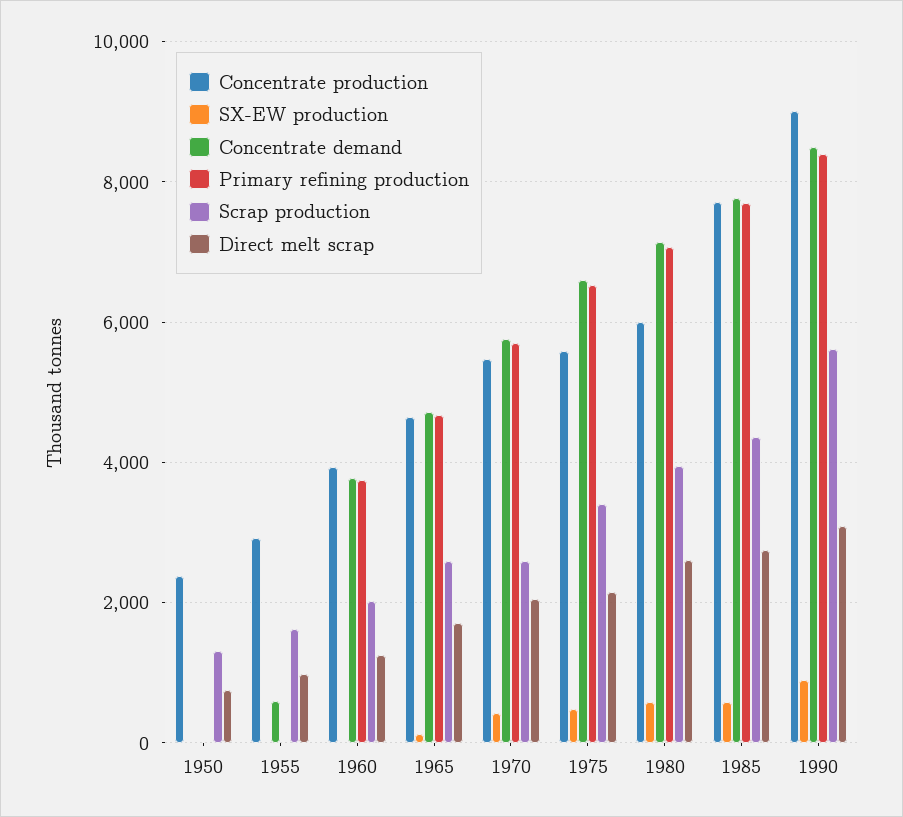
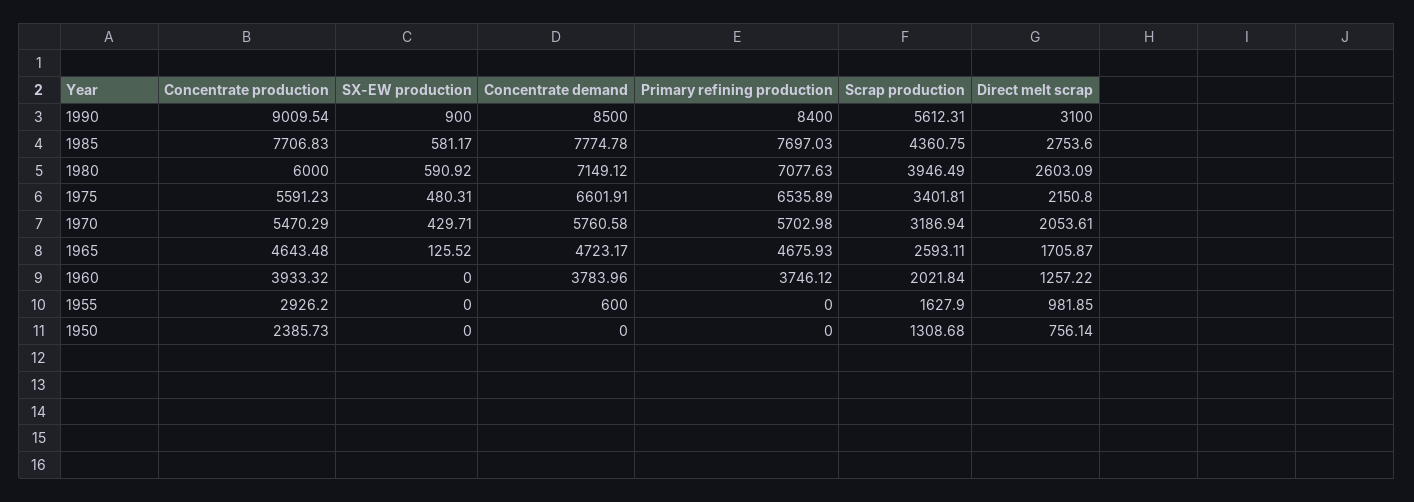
  {
    "Concentrate production": {
      "1950": 2385.73,
      "1955": 2926.2,
      "1960": 3933.32,
      "1965": 4643.48,
      "1970": 5470.29,
      "1975": 5591.23,
      "1980": 6000,
      "1985": 7706.83,
      "1990": 9009.54
    },
    "SX-EW production": {
      "1950": 0,
      "1955": 0,
      "1960": 0,
      "1965": 125.52,
      "1970": 429.71,
      "1975": 480.31,
      "1980": 590.92,
      "1985": 581.17,
      "1990": 900
    },
    "Concentrate demand": {
      "1950": 0,
      "1955": 600,
      "1960": 3783.96,
      "1965": 4723.17,
      "1970": 5760.58,
      "1975": 6601.91,
      "1980": 7149.12,
      "1985": 7774.78,
      "1990": 8500
    },
    "Primary refining production": {
      "1950": 0,
      "1955": 0,
      "1960": 3746.12,
      "1965": 4675.93,
      "1970": 5702.98,
      "1975": 6535.89,
      "1980": 7077.63,
      "1985": 7697.03,
      "1990": 8400
    },
    "Scrap production": {
      "1950": 1308.68,
      "1955": 1627.9,
      "1960": 2021.84,
      "1965": 2593.11,
-     "1970": 2600,
+     "1970": 3186.94,
      "1975": 3401.81,
      "1980": 3946.49,
      "1985": 4360.75,
      "1990": 5612.31
    },
    "Direct melt scrap": {
      "1950": 756.14,
      "1955": 981.85,
      "1960": 1257.22,
      "1965": 1705.87,
      "1970": 2053.61,
      "1975": 2150.8,
      "1980": 2603.09,
      "1985": 2753.6,
      "1990": 3100
    }
  }

